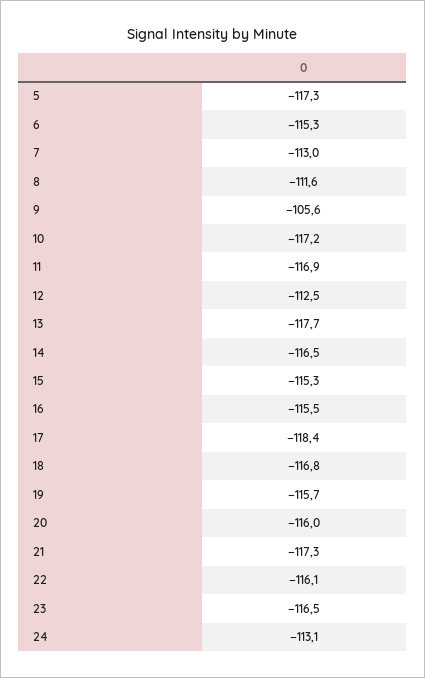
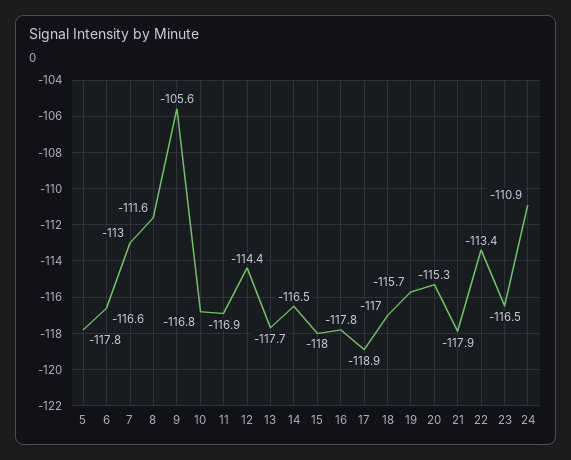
  {
-   "5": -117.3,
+   "5": -117.8,
-   "6": -115.3,
+   "6": -116.6,
    "7": -113,
    "8": -111.6,
    "9": -105.6,
-   "10": -117.2,
+   "10": -116.8,
    "11": -116.9,
-   "12": -112.5,
+   "12": -114.4,
    "13": -117.7,
    "14": -116.5,
-   "15": -115.3,
+   "15": -118,
-   "16": -115.5,
+   "16": -117.8,
-   "17": -118.4,
+   "17": -118.9,
-   "18": -116.8,
+   "18": -117,
    "19": -115.7,
-   "20": -116,
+   "20": -115.3,
-   "21": -117.3,
+   "21": -117.9,
-   "22": -116.1,
+   "22": -113.4,
    "23": -116.5,
-   "24": -113.1
+   "24": -110.9
  }

